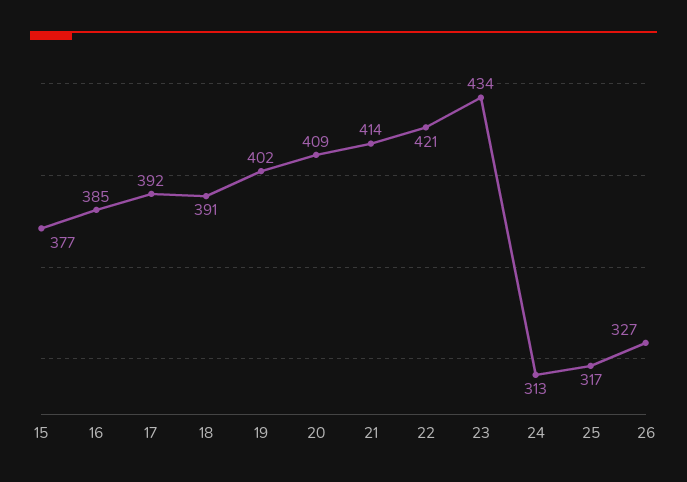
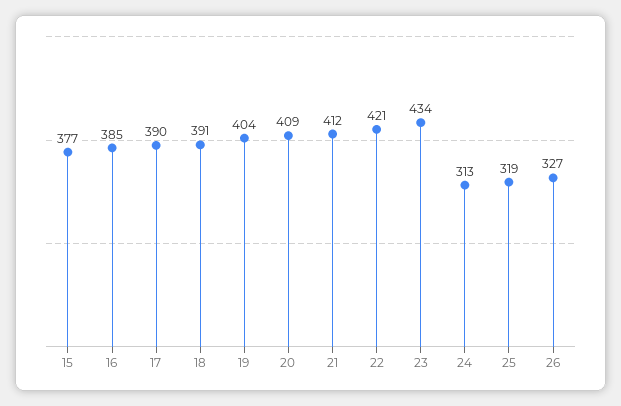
  {
    "15": 377,
    "16": 385,
-   "17": 392,
+   "17": 390,
    "18": 391,
-   "19": 402,
+   "19": 404,
    "20": 409,
-   "21": 414,
+   "21": 412,
    "22": 421,
    "23": 434,
    "24": 313,
-   "25": 317,
+   "25": 319,
    "26": 327
  }

